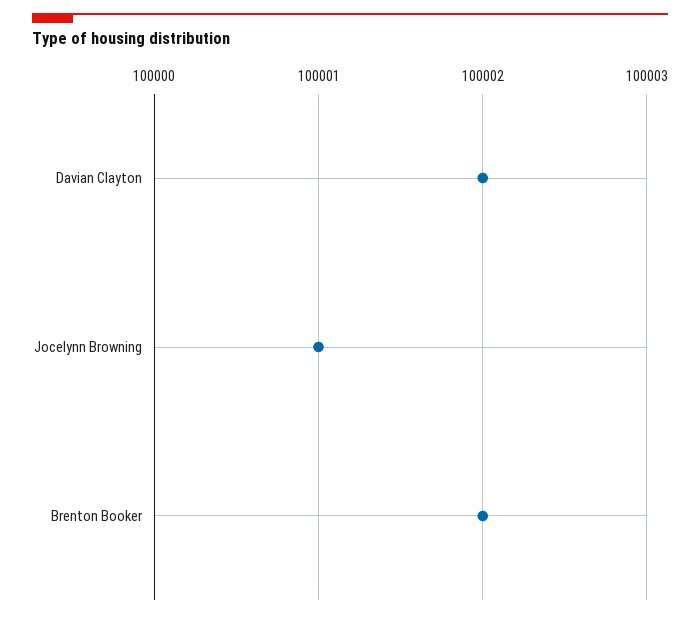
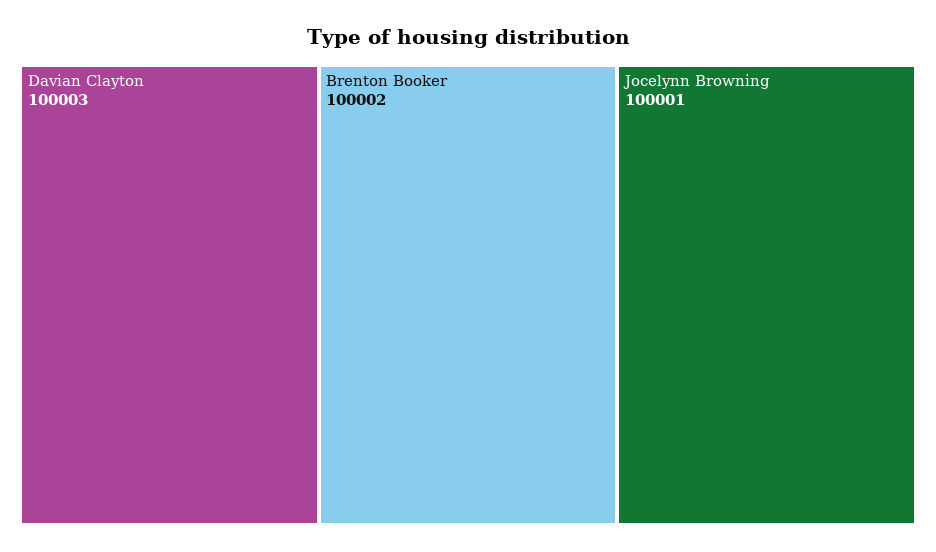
  {
-   "Davian Clayton": 100002,
+   "Davian Clayton": 100003,
    "Jocelynn Browning": 100001,
    "Brenton Booker": 100002
  }

